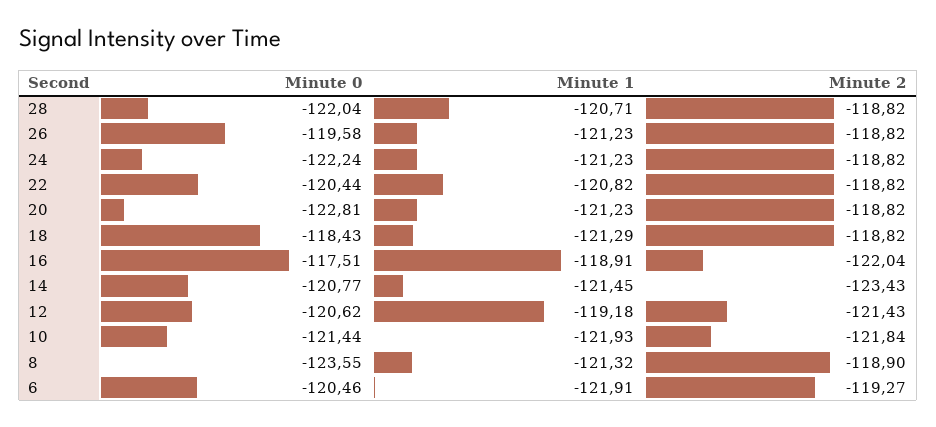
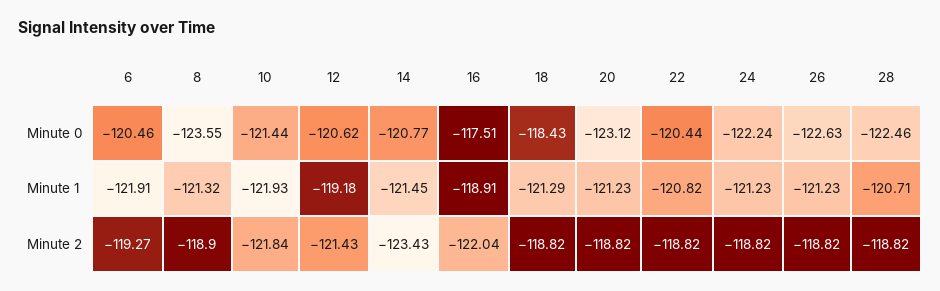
  {
    "Minute 0": {
-     "28": -122.04,
+     "28": -122.46,
-     "26": -119.58,
+     "26": -122.63,
      "24": -122.24,
      "22": -120.44,
-     "20": -122.81,
+     "20": -123.12,
      "18": -118.43,
      "16": -117.51,
      "14": -120.77,
      "12": -120.62,
      "10": -121.44,
      "8": -123.55,
      "6": -120.46
    },
    "Minute 1": {
      "28": -120.71,
      "26": -121.23,
      "24": -121.23,
      "22": -120.82,
      "20": -121.23,
      "18": -121.29,
      "16": -118.91,
      "14": -121.45,
      "12": -119.18,
      "10": -121.93,
      "8": -121.32,
      "6": -121.91
    },
    "Minute 2": {
      "28": -118.82,
      "26": -118.82,
      "24": -118.82,
      "22": -118.82,
      "20": -118.82,
      "18": -118.82,
      "16": -122.04,
      "14": -123.43,
      "12": -121.43,
      "10": -121.84,
      "8": -118.9,
      "6": -119.27
    }
  }

